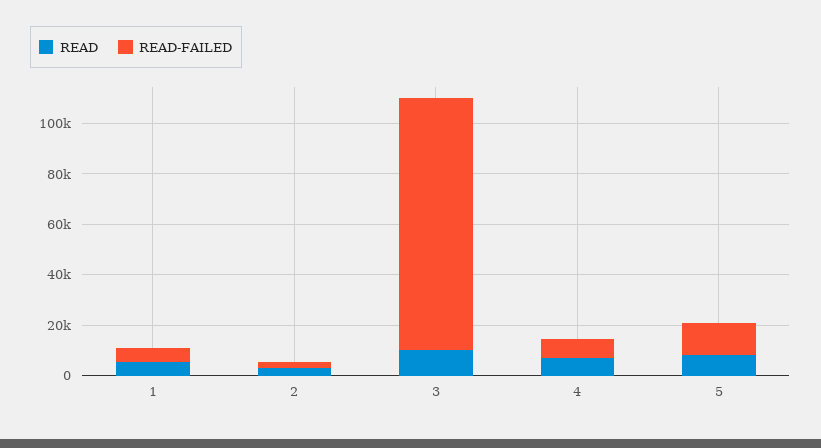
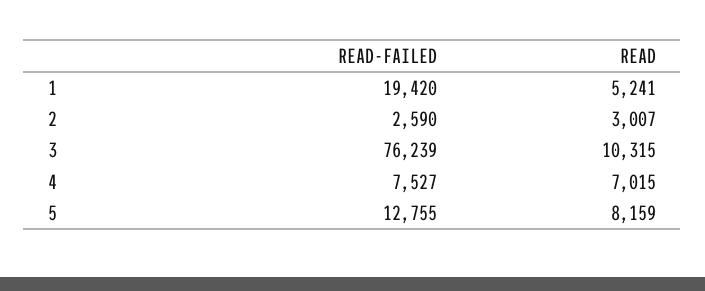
  {
    "READ": {
      "1": 5241,
      "2": 3007,
      "3": 10315,
      "4": 7015,
      "5": 8159
    },
    "READ-FAILED": {
-     "1": 5000,
+     "1": 19420,
      "2": 2590,
-     "3": 100000,
+     "3": 76239,
      "4": 7527,
      "5": 12755
    }
  }

